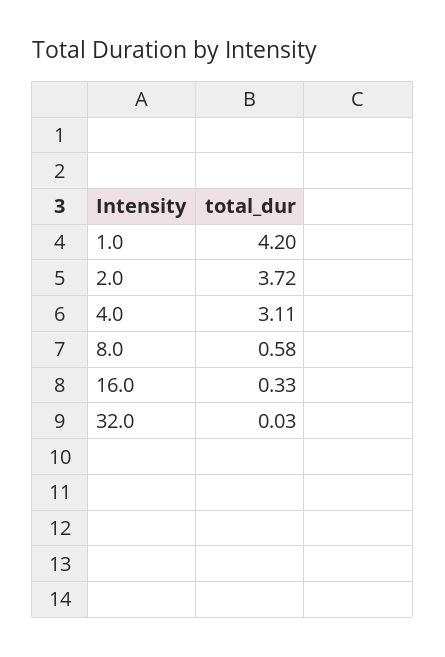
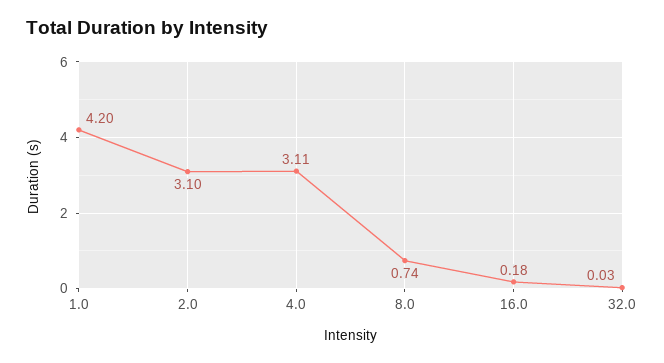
  {
    "1.0": 4.2,
-   "2.0": 3.72,
+   "2.0": 3.1,
    "4.0": 3.11,
-   "8.0": 0.58,
+   "8.0": 0.74,
-   "16.0": 0.33,
+   "16.0": 0.18,
    "32.0": 0.03
  }

